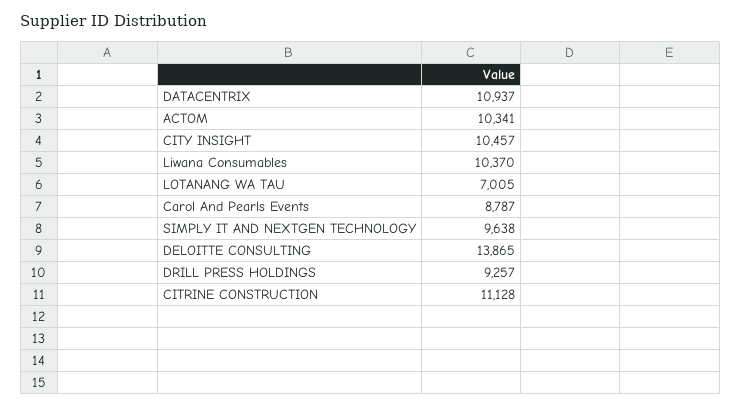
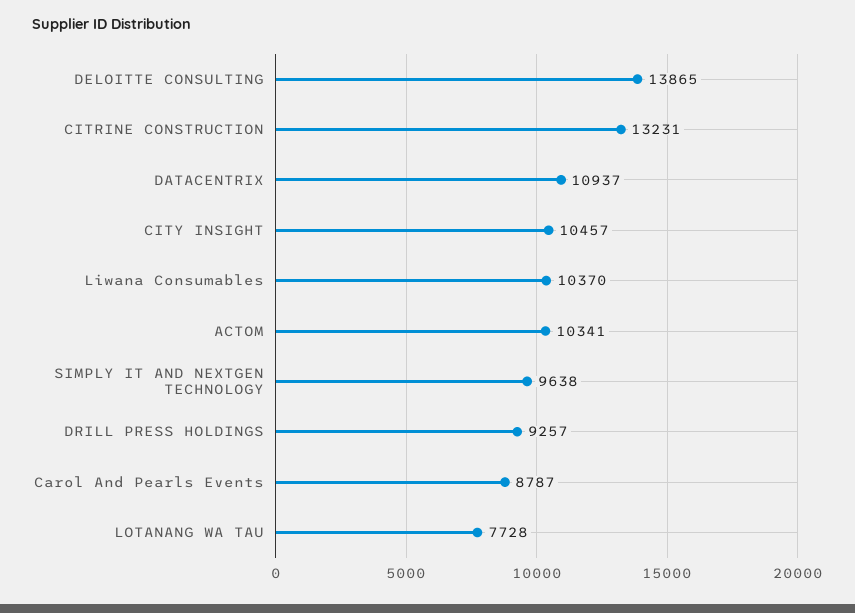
  {
    "DATACENTRIX": 10937,
    "ACTOM": 10341,
    "CITY INSIGHT": 10457,
    "Liwana Consumables": 10370,
-   "LOTANANG WA TAU": 7005,
+   "LOTANANG WA TAU": 7728,
    "Carol And Pearls Events": 8787,
    "SIMPLY IT AND NEXTGEN TECHNOLOGY": 9638,
    "DELOITTE CONSULTING": 13865,
    "DRILL PRESS HOLDINGS": 9257,
-   "CITRINE CONSTRUCTION": 11128
+   "CITRINE CONSTRUCTION": 13231
  }

